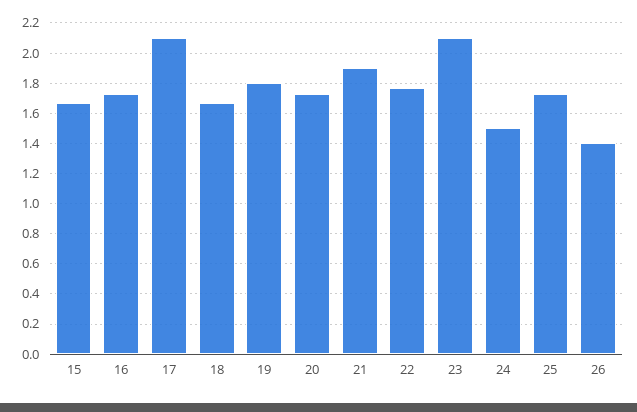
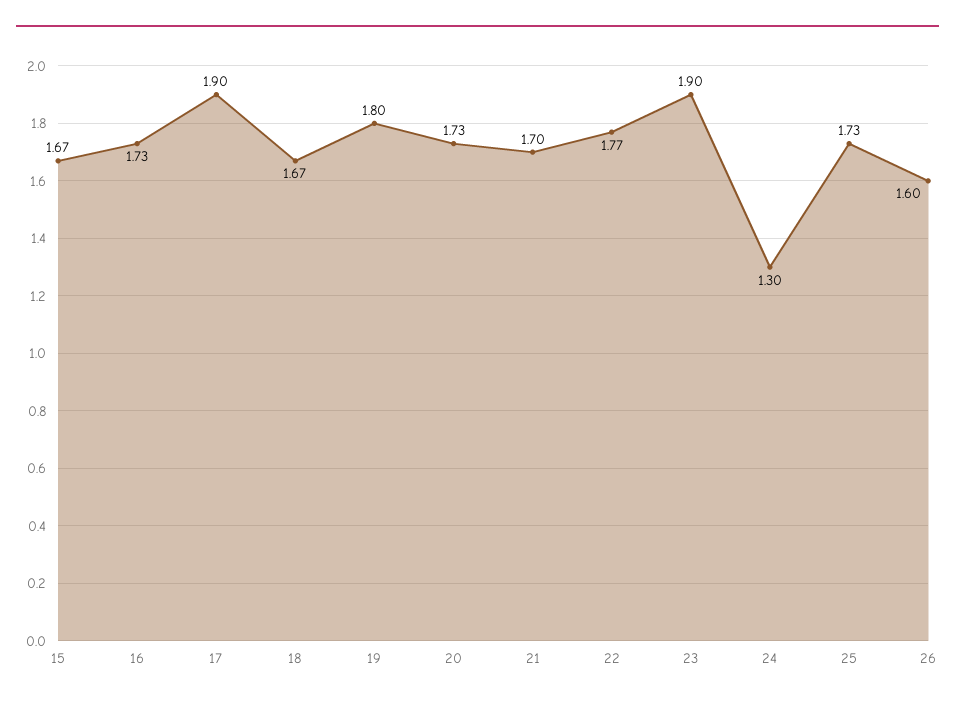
  {
    "15": 1.67,
    "16": 1.73,
-   "17": 2.1,
+   "17": 1.9,
    "18": 1.67,
    "19": 1.8,
    "20": 1.73,
-   "21": 1.9,
+   "21": 1.7,
    "22": 1.77,
-   "23": 2.1,
+   "23": 1.9,
-   "24": 1.5,
+   "24": 1.3,
    "25": 1.73,
-   "26": 1.4
+   "26": 1.6
  }

